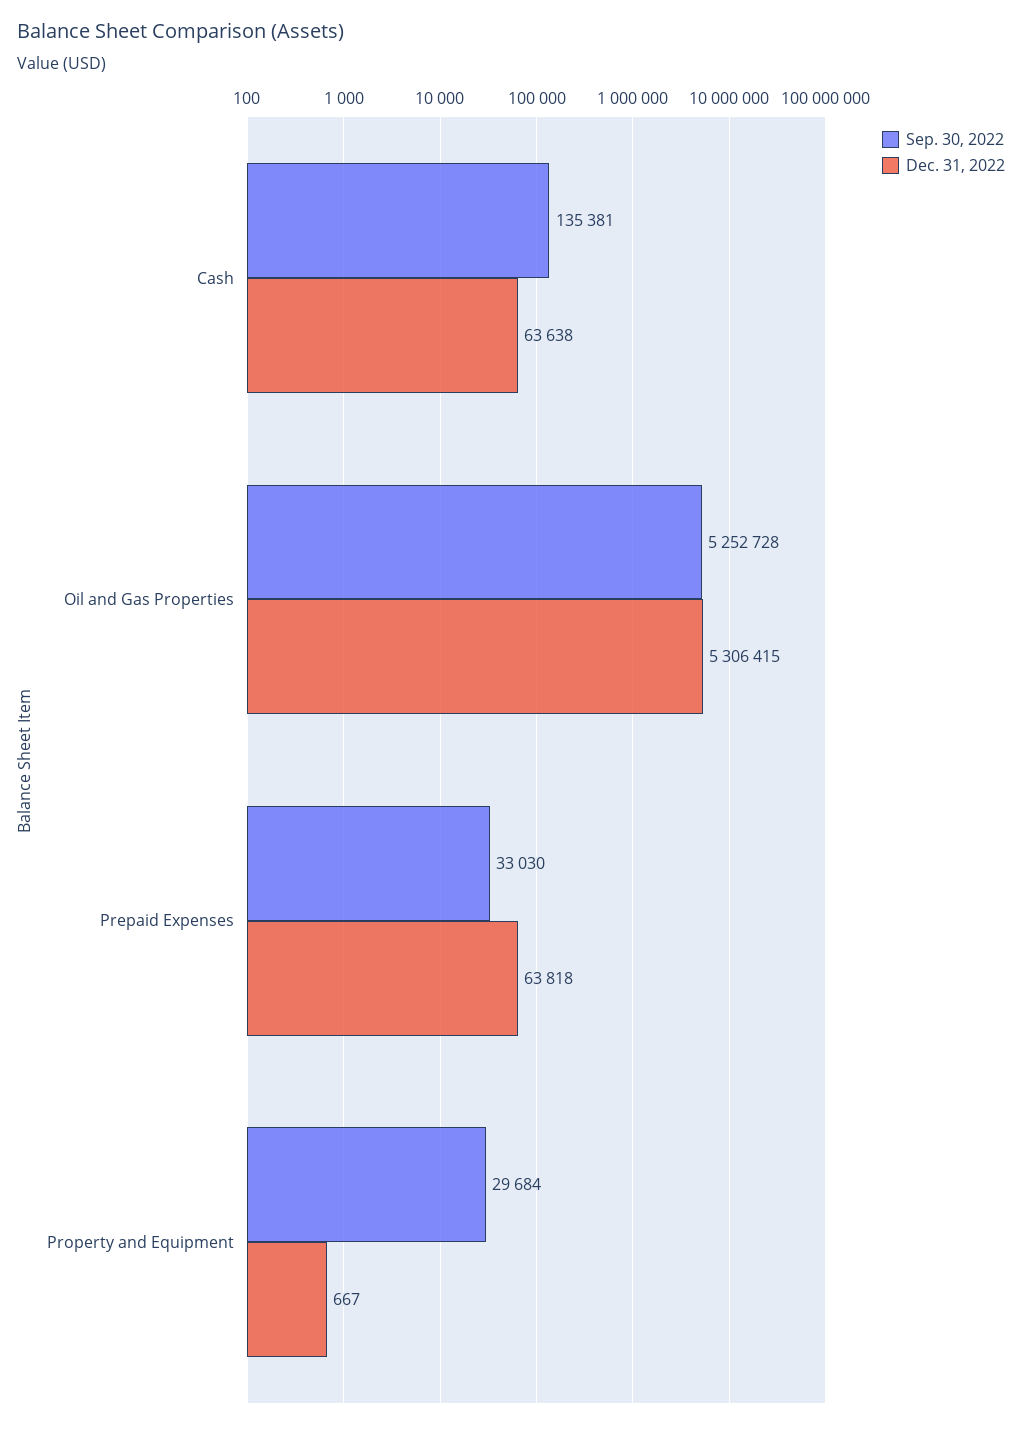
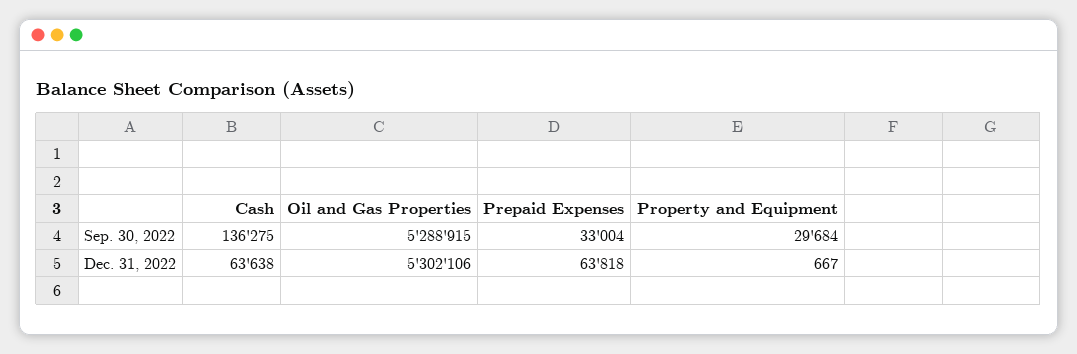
  {
    "Sep. 30, 2022": {
-     "Cash": 135381,
+     "Cash": 136275,
-     "Oil and Gas Properties": 5252728,
+     "Oil and Gas Properties": 5288915,
-     "Prepaid Expenses": 33030,
+     "Prepaid Expenses": 33004,
      "Property and Equipment": 29684
    },
    "Dec. 31, 2022": {
      "Cash": 63638,
-     "Oil and Gas Properties": 5306415,
+     "Oil and Gas Properties": 5302106,
      "Prepaid Expenses": 63818,
      "Property and Equipment": 667
    }
  }

